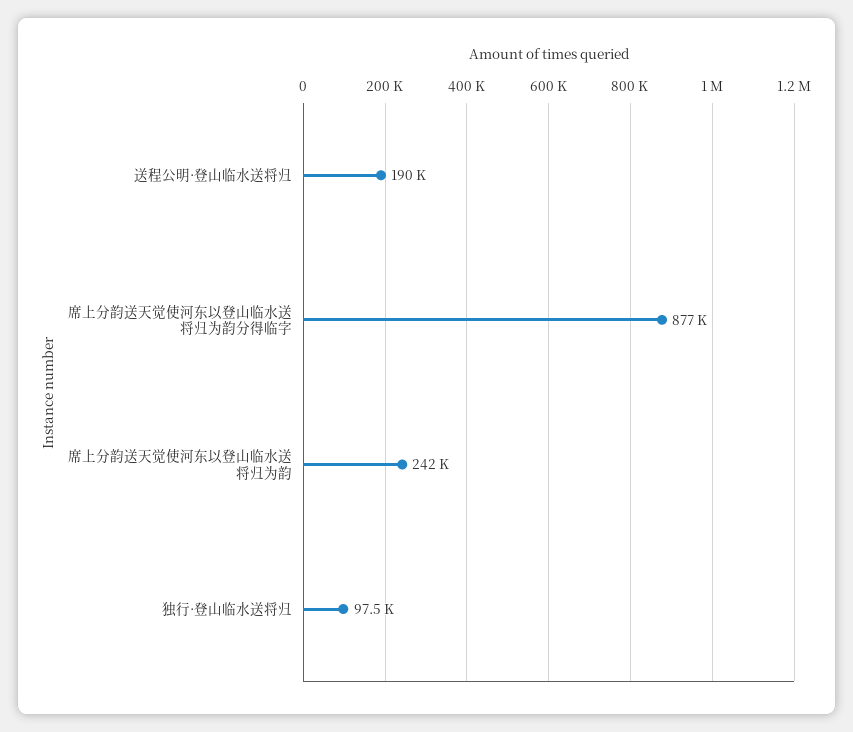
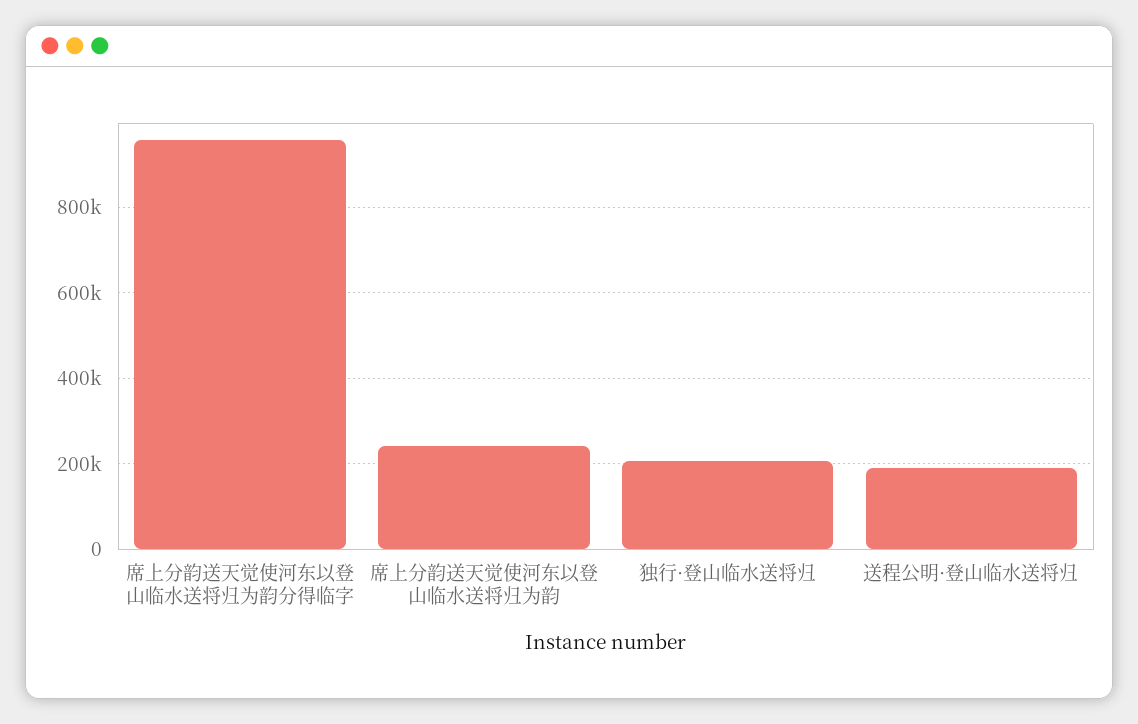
  {
    "送程公明·登山临水送将归": 190000,
-   "席上分韵送天觉使河东以登山临水送将归为韵分得临字": 877000,
+   "席上分韵送天觉使河东以登山临水送将归为韵分得临字": 960000,
    "席上分韵送天觉使河东以登山临水送将归为韵": 242000,
-   "独行·登山临水送将归": 97500
+   "独行·登山临水送将归": 200000
  }

